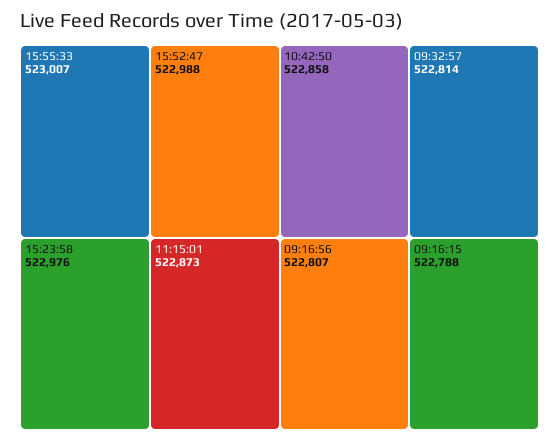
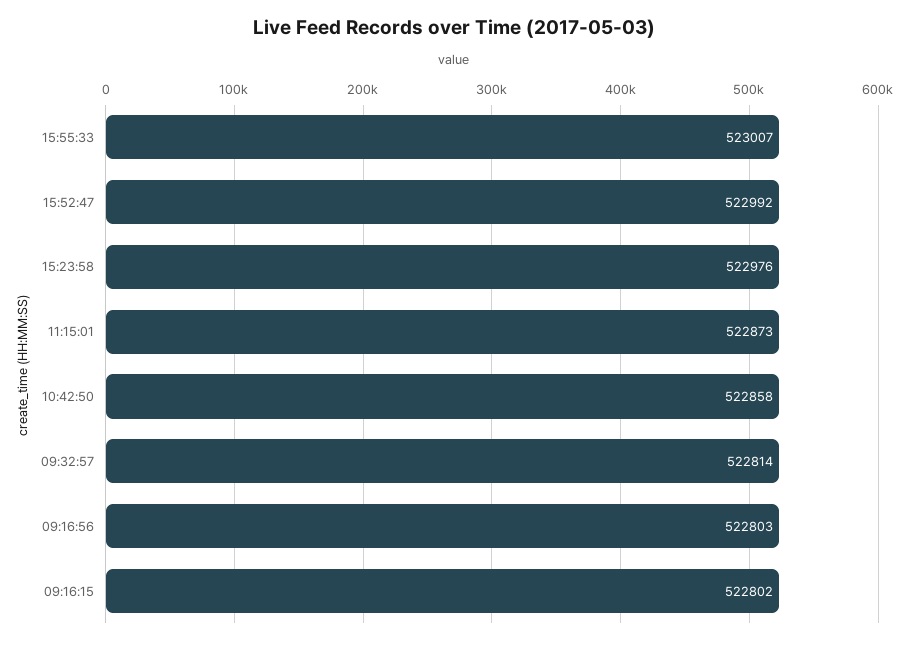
  {
    "15:55:33": 523007,
-   "15:52:47": 522988,
+   "15:52:47": 522992,
    "15:23:58": 522976,
    "11:15:01": 522873,
    "10:42:50": 522858,
    "09:32:57": 522814,
-   "09:16:56": 522807,
+   "09:16:56": 522803,
-   "09:16:15": 522788
+   "09:16:15": 522802
  }

